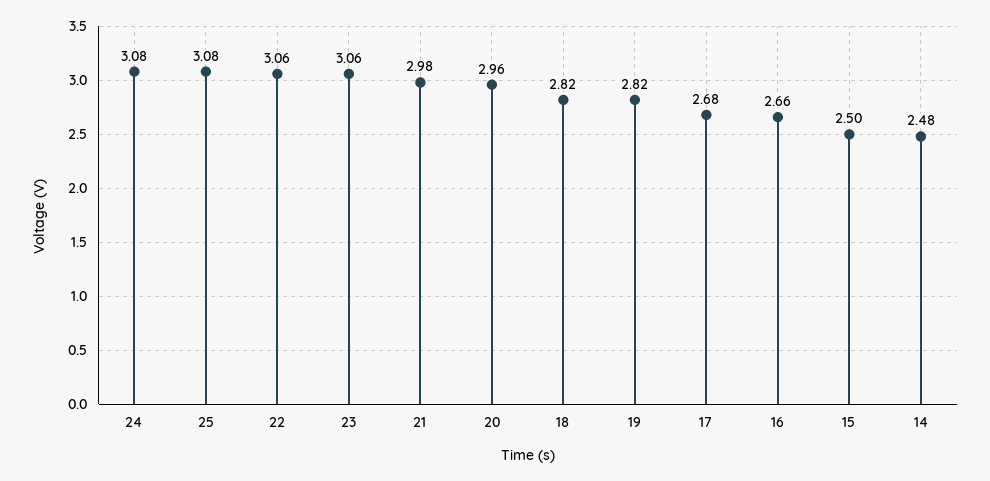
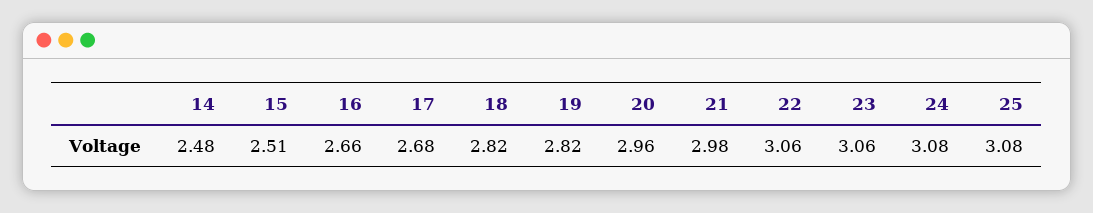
  {
    "24": 3.08,
    "25": 3.08,
    "22": 3.06,
    "23": 3.06,
    "21": 2.98,
    "20": 2.96,
    "18": 2.82,
    "19": 2.82,
    "17": 2.68,
    "16": 2.66,
-   "15": 2.5,
+   "15": 2.51,
    "14": 2.48
  }

